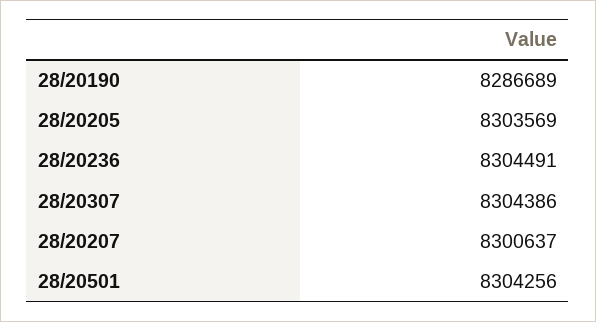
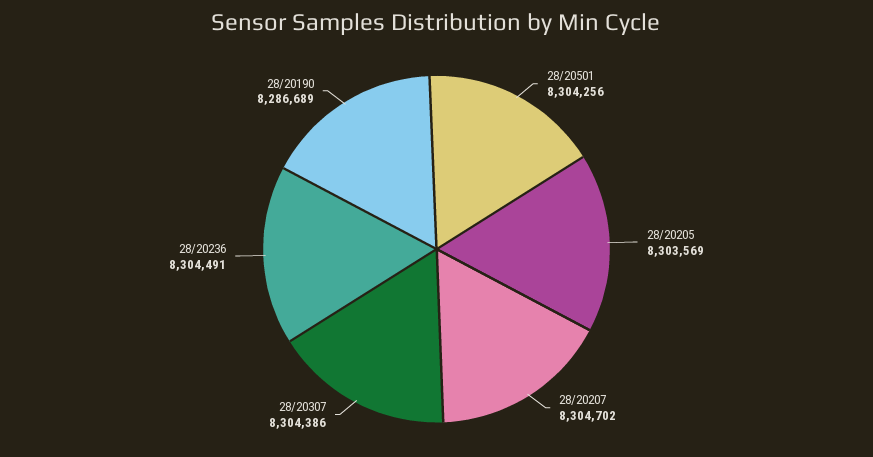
  {
    "28/20190": 8286689,
    "28/20205": 8303569,
    "28/20236": 8304491,
    "28/20307": 8304386,
-   "28/20207": 8300637,
+   "28/20207": 8304702,
    "28/20501": 8304256
  }

